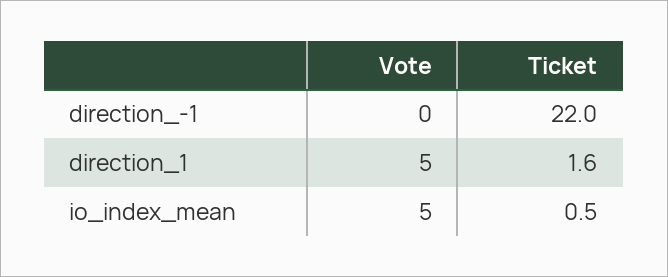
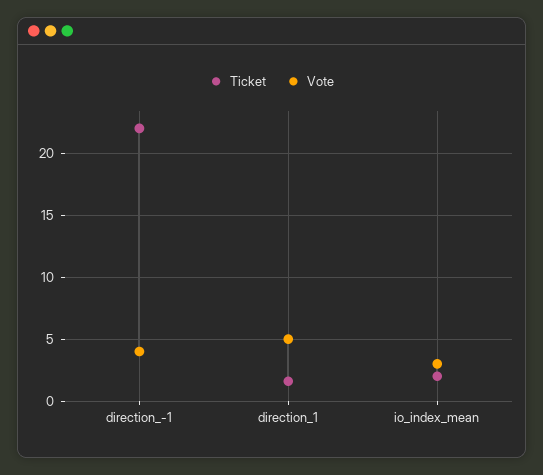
  {
    "Vote": {
-     "direction_-1": 0,
+     "direction_-1": 4,
      "direction_1": 5,
-     "io_index_mean": 5
+     "io_index_mean": 3
    },
    "Ticket": {
      "direction_-1": 22,
      "direction_1": 1.6,
-     "io_index_mean": 0.5
+     "io_index_mean": 2
    }
  }

